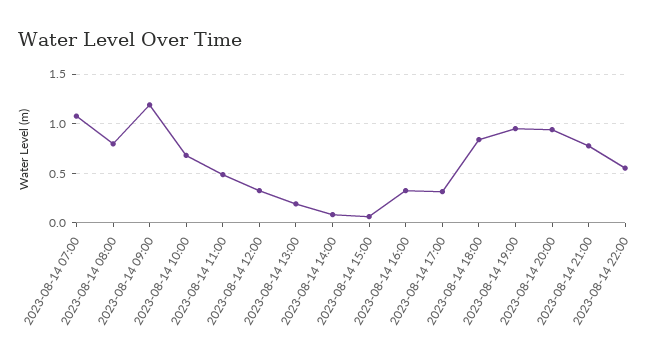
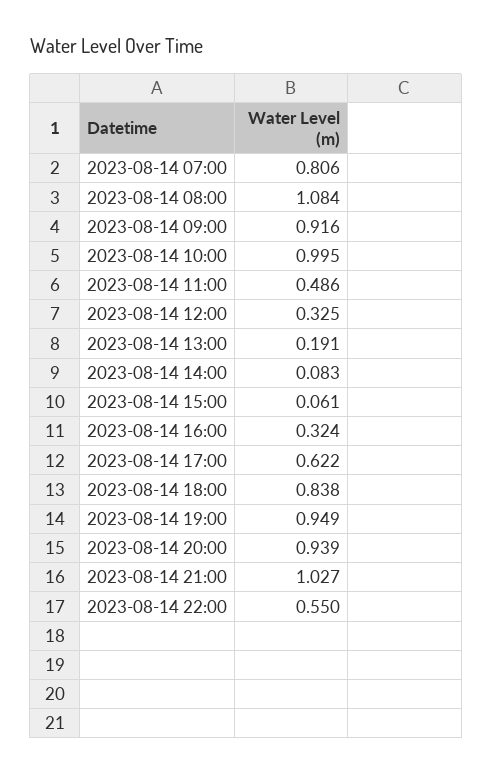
  {
-   "2023-08-14 07:00": 1.1,
+   "2023-08-14 07:00": 0.806,
-   "2023-08-14 08:00": 0.8,
+   "2023-08-14 08:00": 1.084,
-   "2023-08-14 09:00": 1.2,
+   "2023-08-14 09:00": 0.916,
-   "2023-08-14 10:00": 0.7,
+   "2023-08-14 10:00": 0.995,
    "2023-08-14 11:00": 0.486,
    "2023-08-14 12:00": 0.325,
    "2023-08-14 13:00": 0.191,
    "2023-08-14 14:00": 0.083,
    "2023-08-14 15:00": 0.061,
    "2023-08-14 16:00": 0.324,
-   "2023-08-14 17:00": 0.3,
+   "2023-08-14 17:00": 0.622,
    "2023-08-14 18:00": 0.838,
    "2023-08-14 19:00": 0.949,
    "2023-08-14 20:00": 0.939,
-   "2023-08-14 21:00": 0.8,
+   "2023-08-14 21:00": 1.027,
    "2023-08-14 22:00": 0.55
  }

